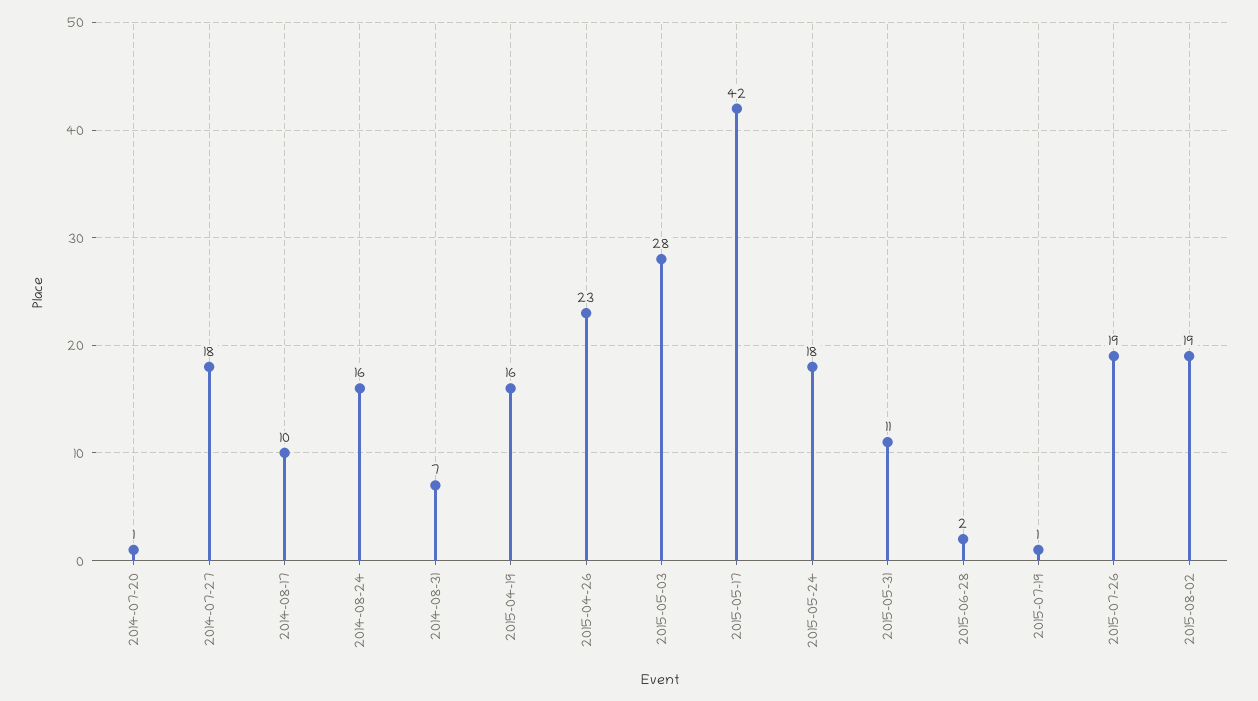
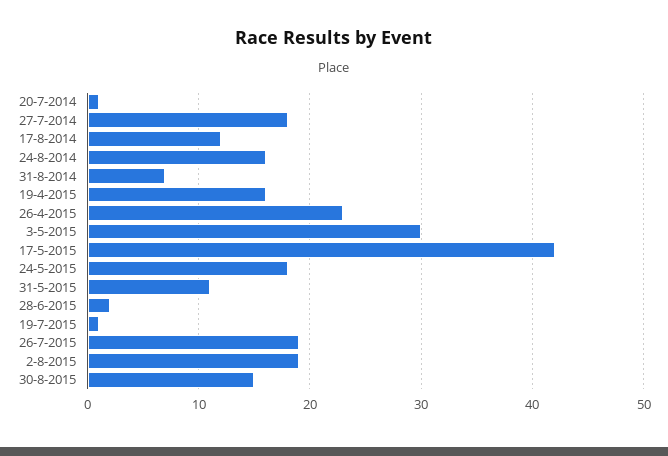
  {
    "2014-07-20": 1,
    "2014-07-27": 18,
-   "2014-08-17": 10,
+   "2014-08-17": 12,
    "2014-08-24": 16,
    "2014-08-31": 7,
    "2015-04-19": 16,
    "2015-04-26": 23,
-   "2015-05-03": 28,
+   "2015-05-03": 30,
    "2015-05-17": 42,
    "2015-05-24": 18,
    "2015-05-31": 11,
    "2015-06-28": 2,
    "2015-07-19": 1,
    "2015-07-26": 19,
-   "2015-08-02": 19
+   "2015-08-02": 19,
+   "30-8-2015": 15
  }

